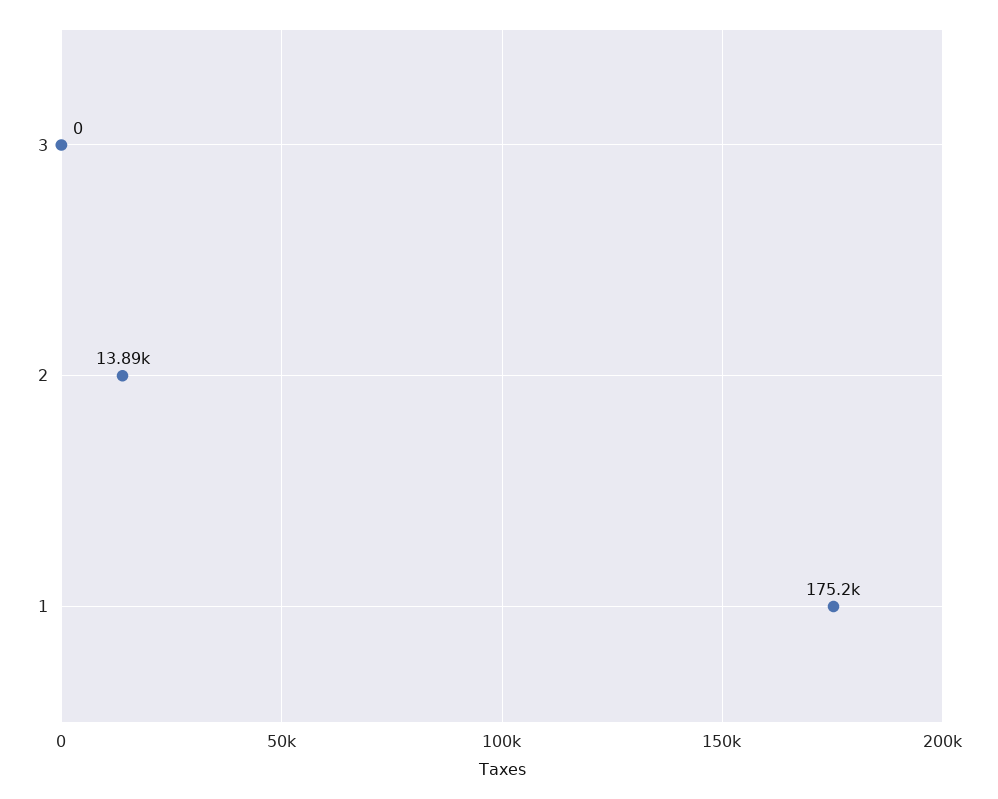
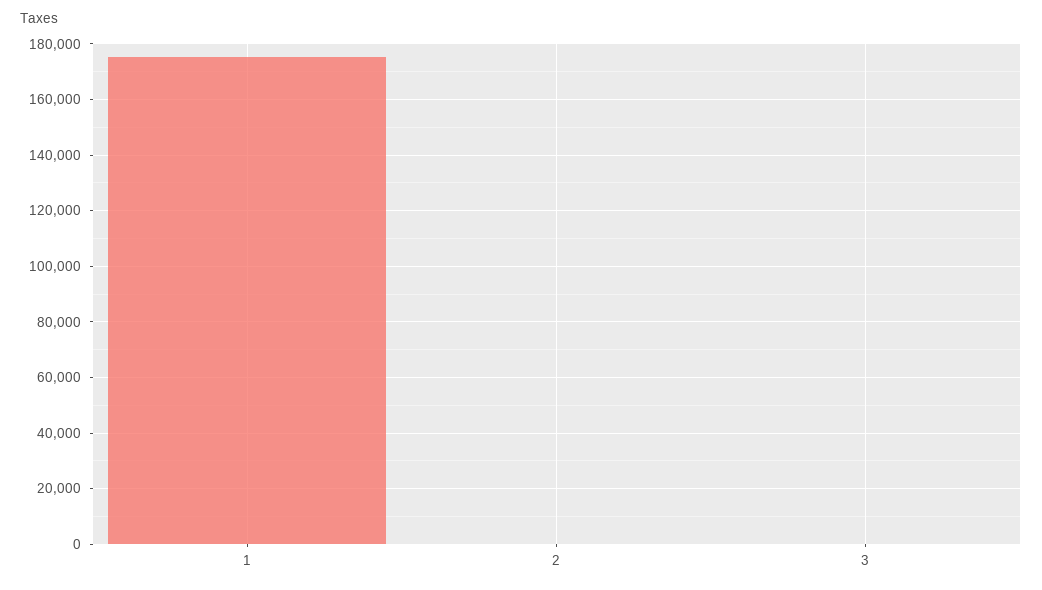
  {
    "3": 0,
-   "2": 13890,
+   "2": 0,
    "1": 175200
  }

